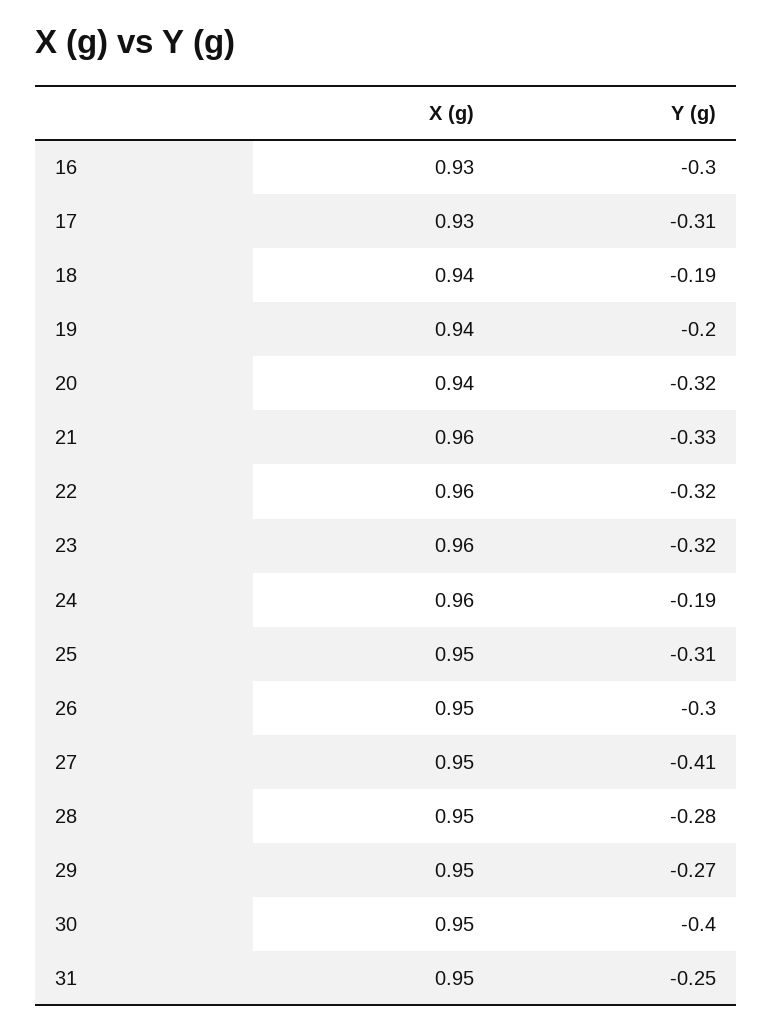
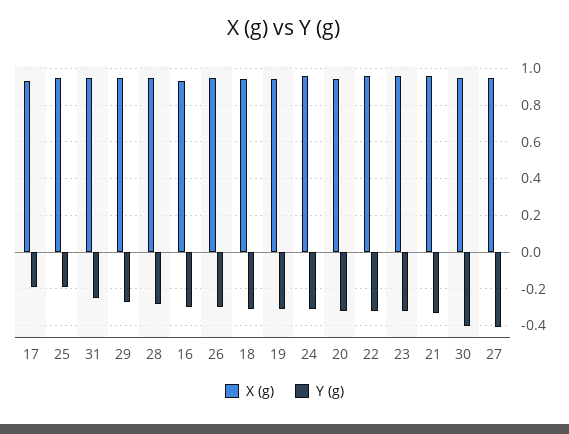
  {
    "X (g)": {
      "16": 0.93,
      "17": 0.93,
      "18": 0.94,
      "19": 0.94,
      "20": 0.94,
      "21": 0.96,
      "22": 0.96,
      "23": 0.96,
      "24": 0.96,
      "25": 0.95,
      "26": 0.95,
      "27": 0.95,
      "28": 0.95,
      "29": 0.95,
      "30": 0.95,
      "31": 0.95
    },
    "Y (g)": {
      "16": -0.3,
-     "17": -0.31,
+     "17": -0.2,
-     "18": -0.19,
+     "18": -0.3,
-     "19": -0.2,
+     "19": -0.3,
      "20": -0.32,
      "21": -0.33,
      "22": -0.32,
      "23": -0.32,
-     "24": -0.19,
+     "24": -0.3,
-     "25": -0.31,
+     "25": -0.2,
      "26": -0.3,
      "27": -0.41,
      "28": -0.28,
      "29": -0.27,
      "30": -0.4,
      "31": -0.25
    }
  }

